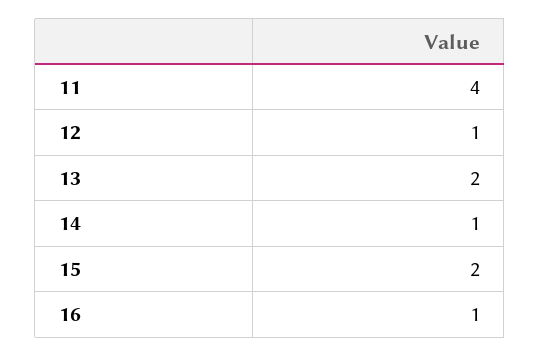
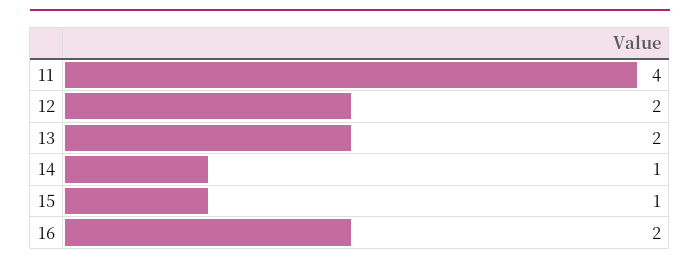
  {
    "11": 4,
-   "12": 1,
+   "12": 2,
    "13": 2,
    "14": 1,
-   "15": 2,
+   "15": 1,
-   "16": 1
+   "16": 2
  }

